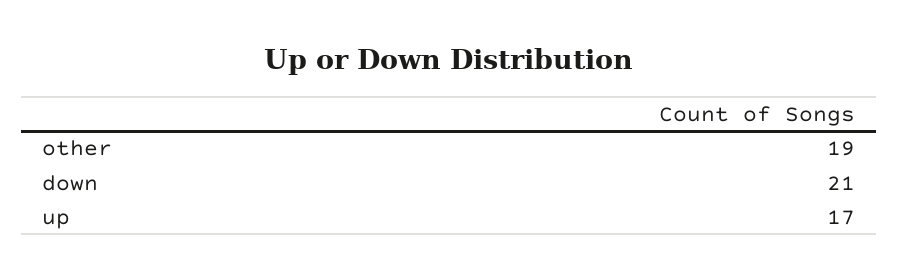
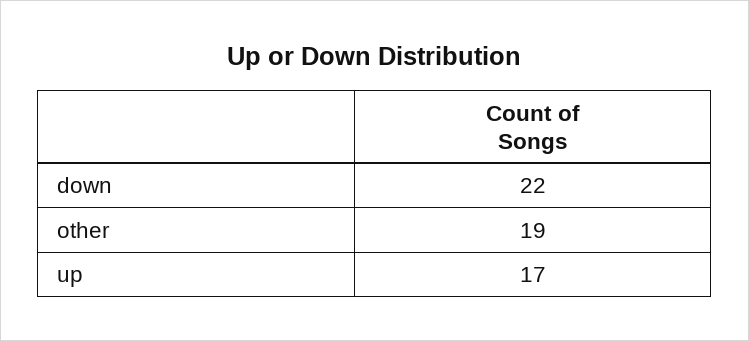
  {
    "other": 19,
-   "down": 21,
+   "down": 22,
    "up": 17
  }

